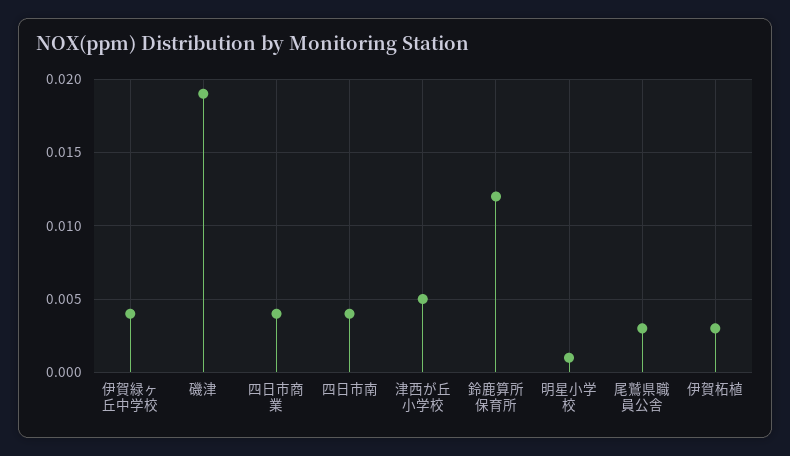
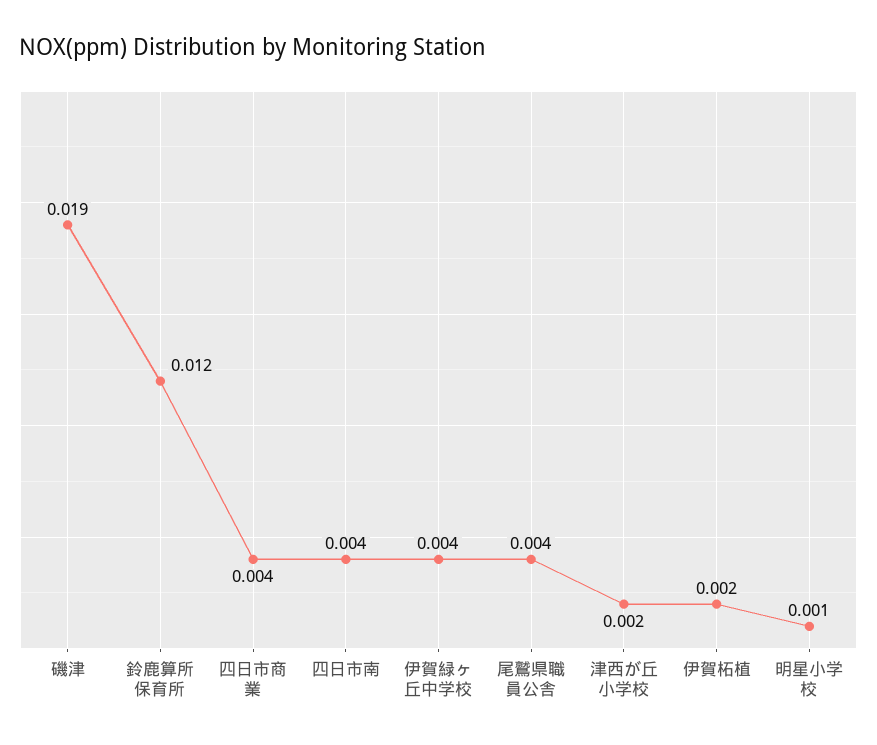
  {
    "伊賀緑ヶ丘中学校": 0.004,
    "磯津": 0.019,
    "四日市商業": 0.004,
    "四日市南": 0.004,
-   "津西が丘小学校": 0.005,
+   "津西が丘小学校": 0.002,
    "鈴鹿算所保育所": 0.012,
    "明星小学校": 0.001,
-   "尾鷲県職員公舎": 0.003,
+   "尾鷲県職員公舎": 0.004,
-   "伊賀柘植": 0.003
+   "伊賀柘植": 0.002
  }

